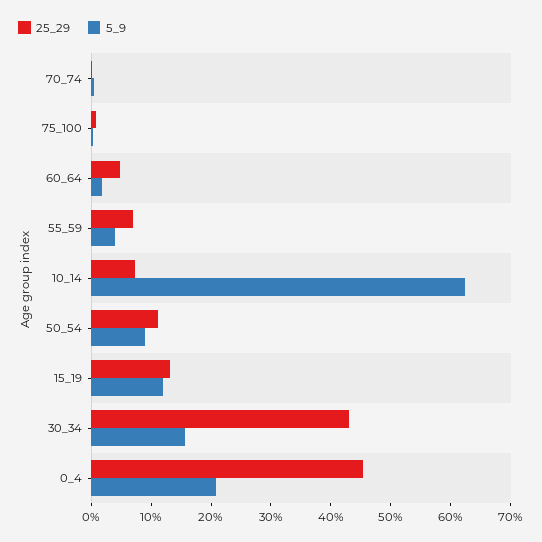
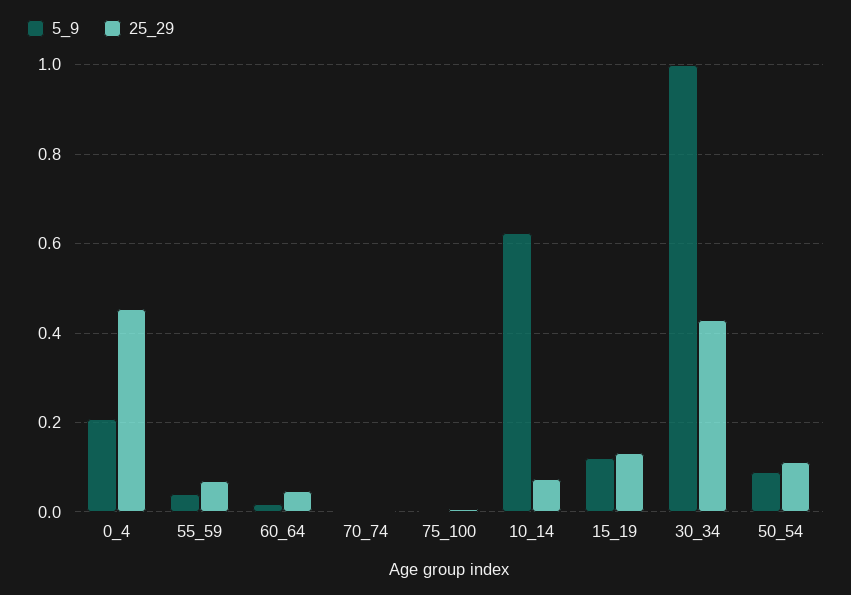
  {
    "25_29": {
      "70_74": 0,
      "75_100": 0,
      "60_64": 0.04,
      "55_59": 0.06,
      "10_14": 0.08,
      "50_54": 0.12,
      "15_19": 0.14,
      "30_34": 0.44,
      "0_4": 0.46
    },
    "5_9": {
      "70_74": 0,
      "75_100": 0,
      "60_64": 0.02,
      "55_59": 0.04,
      "10_14": 0.62,
      "50_54": 0.08,
      "15_19": 0.12,
-     "30_34": 0.16,
+     "30_34": 1,
      "0_4": 0.2
    }
  }

